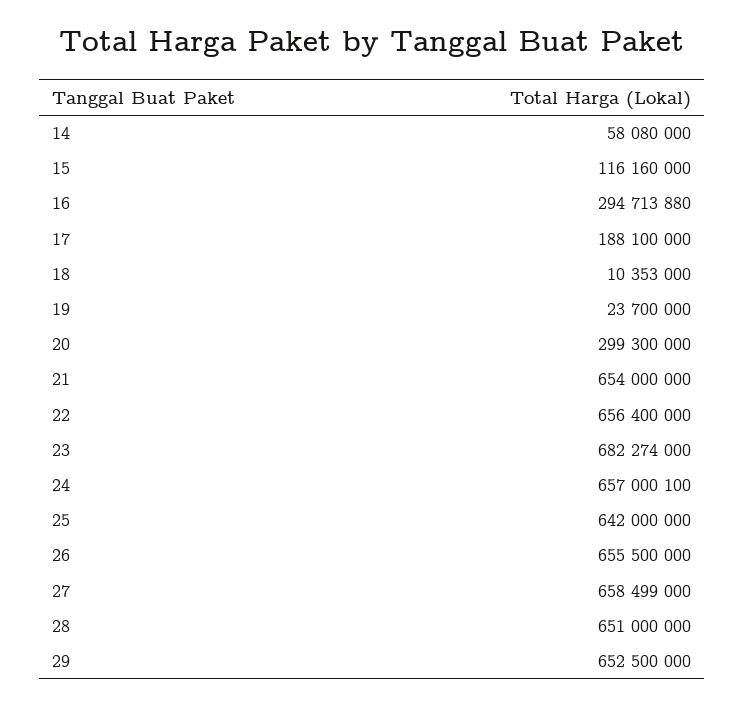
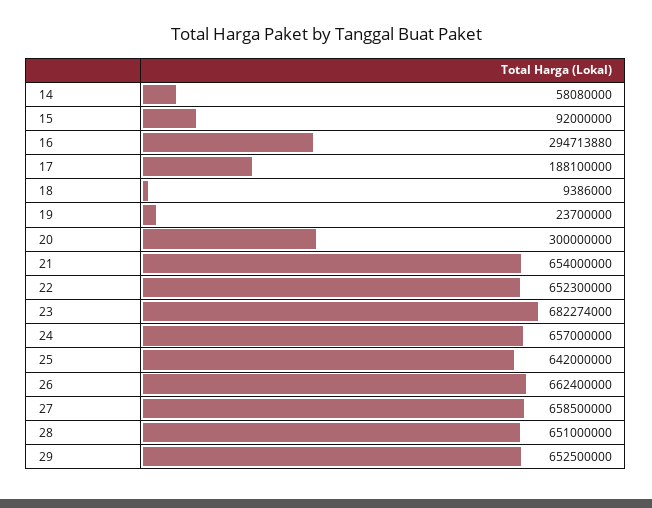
  {
    "14": 58080000,
-   "15": 116160000,
+   "15": 92000000,
    "16": 294713880,
    "17": 188100000,
-   "18": 10353000,
+   "18": 9386000,
    "19": 23700000,
-   "20": 299300000,
+   "20": 300000000,
    "21": 654000000,
-   "22": 656400000,
+   "22": 652300000,
    "23": 682274000,
-   "24": 657000100,
+   "24": 657000000,
    "25": 642000000,
-   "26": 655500000,
+   "26": 662400000,
-   "27": 658499000,
+   "27": 658500000,
    "28": 651000000,
    "29": 652500000
  }

